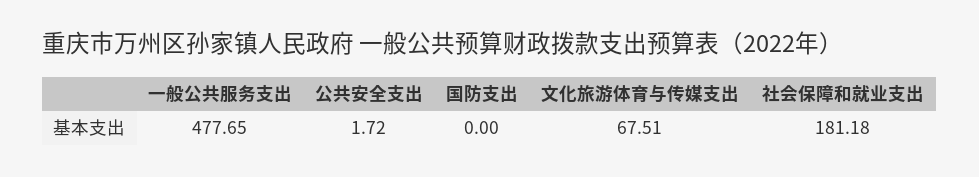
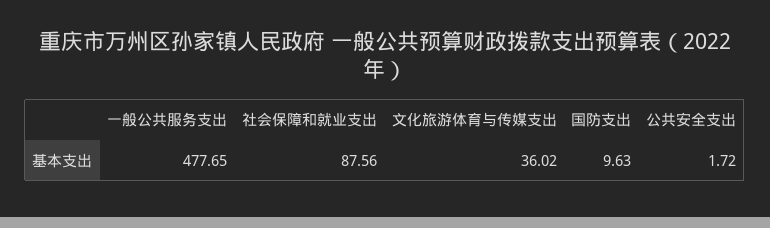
  {
    "一般公共服务支出": 477.65,
    "公共安全支出": 1.72,
-   "国防支出": 0,
+   "国防支出": 9.63,
-   "文化旅游体育与传媒支出": 67.51,
+   "文化旅游体育与传媒支出": 36.02,
-   "社会保障和就业支出": 181.18
+   "社会保障和就业支出": 87.56
  }

